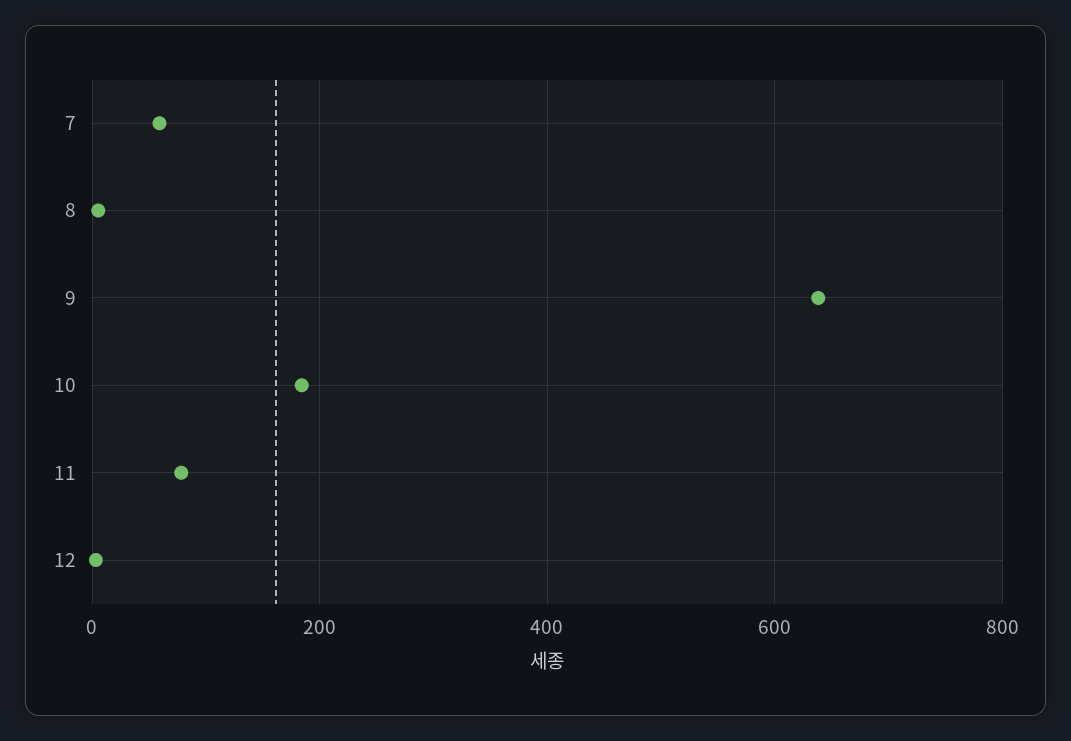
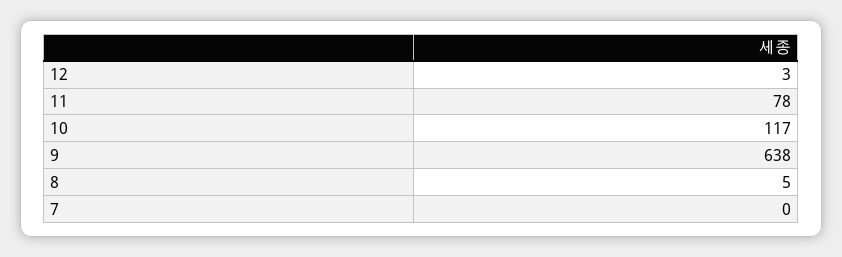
  {
-   "7": 60,
+   "7": 0,
    "8": 5,
    "9": 638,
-   "10": 180,
+   "10": 117,
    "11": 78,
    "12": 3
  }

